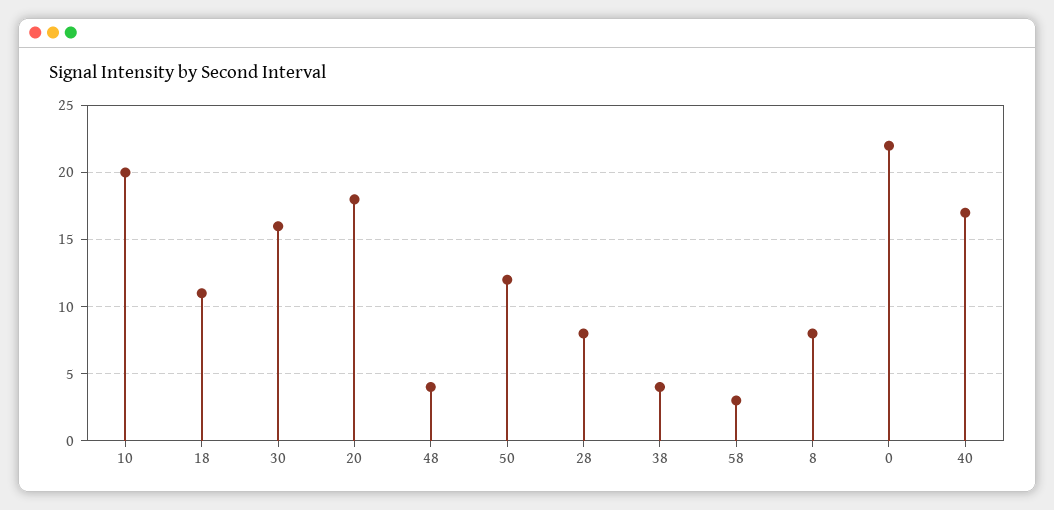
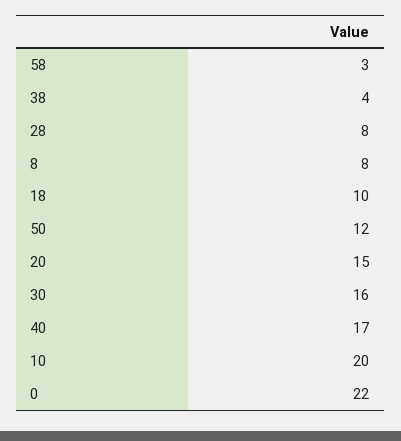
  {
    "10": 20,
-   "18": 11,
+   "18": 10,
    "30": 16,
-   "20": 18,
+   "20": 15,
-   "48": 4,
    "50": 12,
    "28": 8,
    "38": 4,
    "58": 3,
    "8": 8,
    "0": 22,
    "40": 17
  }

